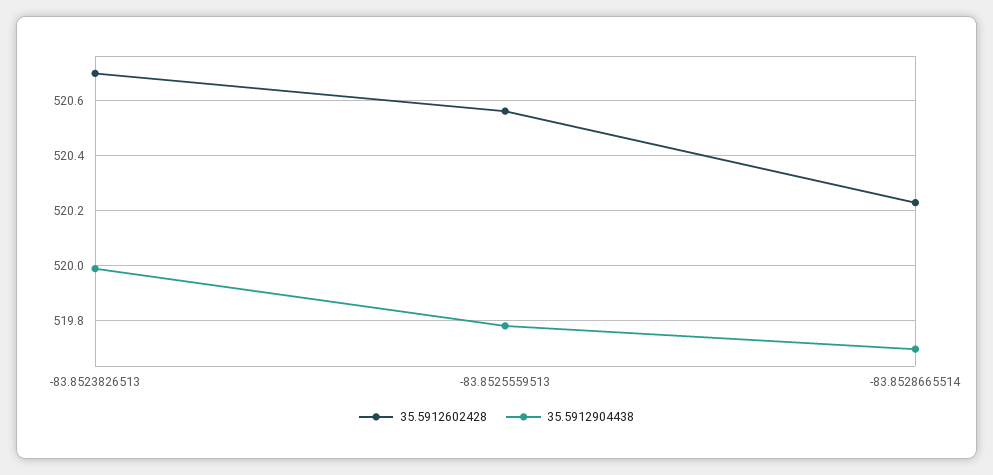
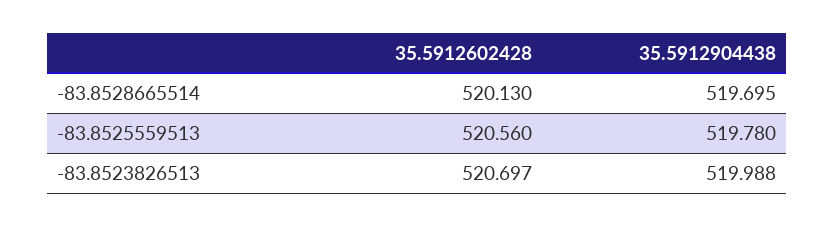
  {
    "35.5912602428": {
      "-83.8523826513": 520.697,
      "-83.8525559513": 520.56,
-     "-83.8528665514": 520.225
+     "-83.8528665514": 520.13
    },
    "35.5912904438": {
      "-83.8523826513": 519.988,
      "-83.8525559513": 519.78,
      "-83.8528665514": 519.695
    }
  }

